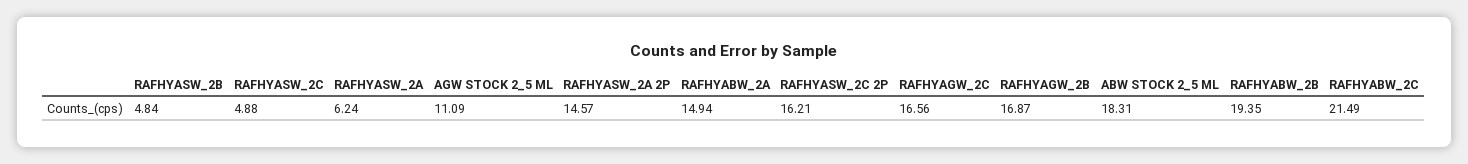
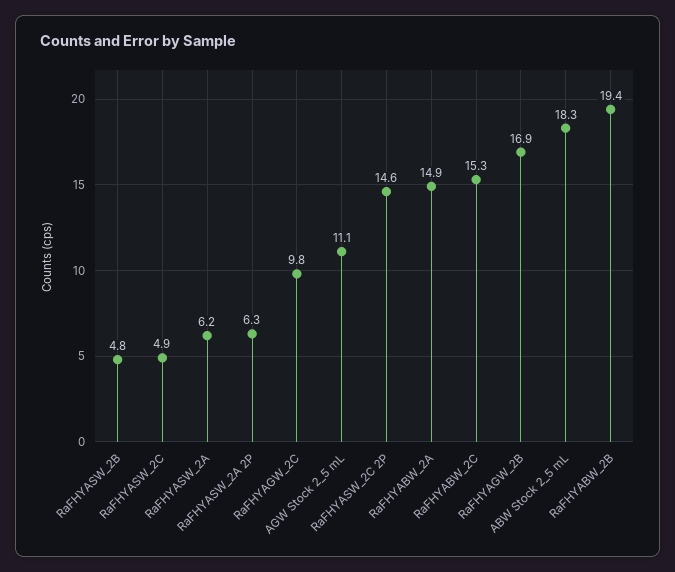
  {
    "RAFHYASW_2B": 4.84,
    "RAFHYASW_2C": 4.88,
    "RAFHYASW_2A": 6.24,
    "AGW STOCK 2_5 ML": 11.09,
-   "RAFHYASW_2A 2P": 14.57,
+   "RAFHYASW_2A 2P": 6.3,
    "RAFHYABW_2A": 14.94,
-   "RAFHYASW_2C 2P": 16.21,
+   "RAFHYASW_2C 2P": 14.6,
-   "RAFHYAGW_2C": 16.56,
+   "RAFHYAGW_2C": 9.8,
    "RAFHYAGW_2B": 16.87,
    "ABW STOCK 2_5 ML": 18.31,
    "RAFHYABW_2B": 19.35,
-   "RAFHYABW_2C": 21.49
+   "RAFHYABW_2C": 15.3
  }

